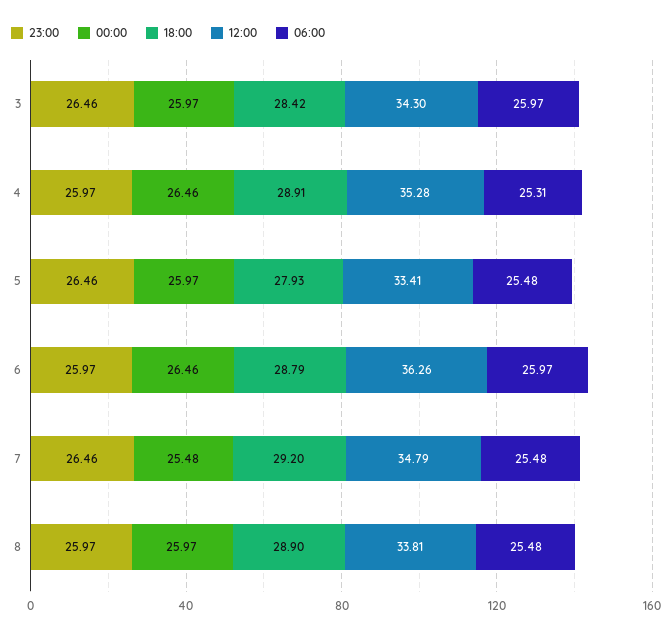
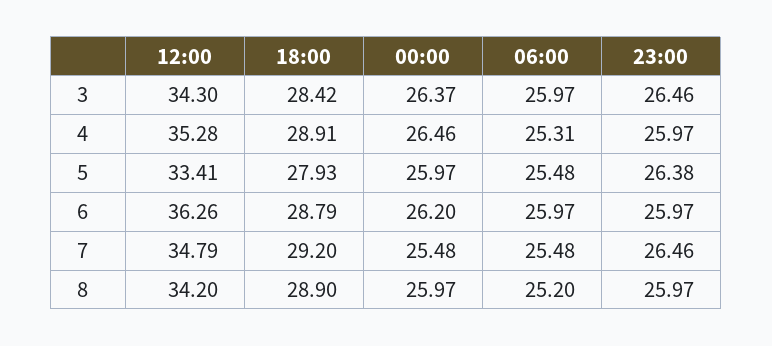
  {
    "23:00": {
      "3": 26.46,
      "4": 25.97,
-     "5": 26.46,
+     "5": 26.38,
      "6": 25.97,
      "7": 26.46,
      "8": 25.97
    },
    "00:00": {
-     "3": 25.97,
+     "3": 26.37,
      "4": 26.46,
      "5": 25.97,
-     "6": 26.46,
+     "6": 26.2,
      "7": 25.48,
      "8": 25.97
    },
    "18:00": {
      "3": 28.42,
      "4": 28.91,
      "5": 27.93,
      "6": 28.79,
      "7": 29.2,
      "8": 28.9
    },
    "12:00": {
      "3": 34.3,
      "4": 35.28,
      "5": 33.41,
      "6": 36.26,
      "7": 34.79,
-     "8": 33.81
+     "8": 34.2
    },
    "06:00": {
      "3": 25.97,
      "4": 25.31,
      "5": 25.48,
      "6": 25.97,
      "7": 25.48,
-     "8": 25.48
+     "8": 25.2
    }
  }

